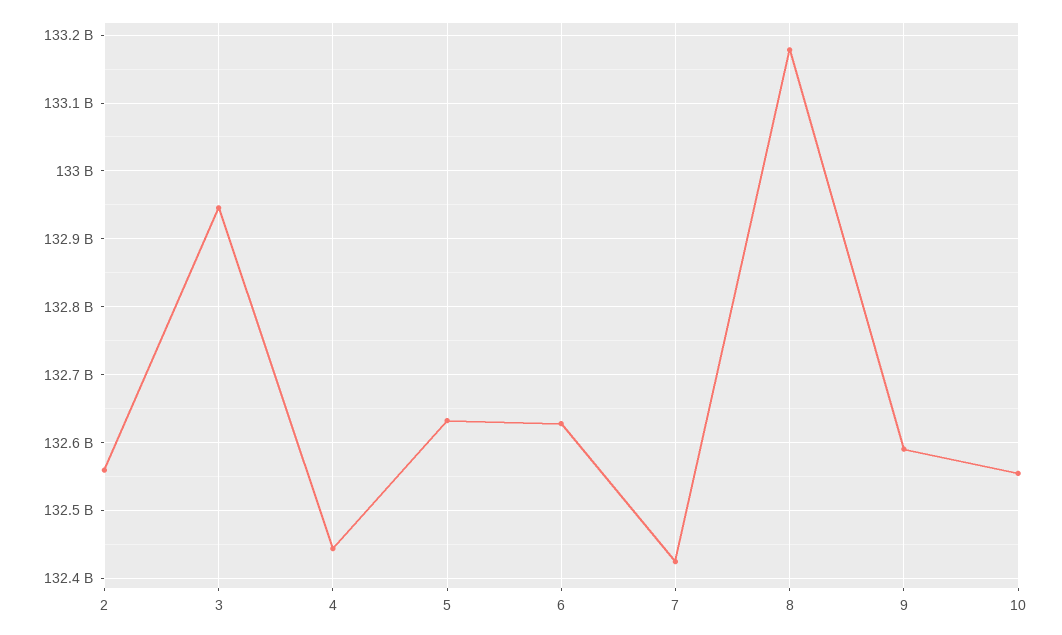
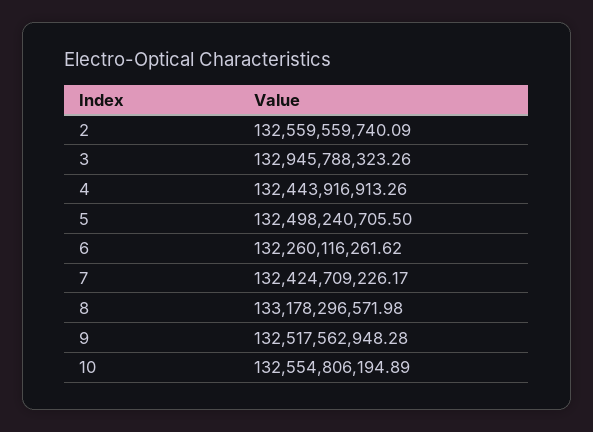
  {
    "2": 132559559740.09,
    "3": 132945788323.26,
    "4": 132443916913.26,
-   "5": 132630000000,
+   "5": 132498240705.5,
-   "6": 132630000000,
+   "6": 132260116261.62,
    "7": 132424709226.17,
    "8": 133178296571.98,
-   "9": 132590000000,
+   "9": 132517562948.28,
    "10": 132554806194.89
  }

